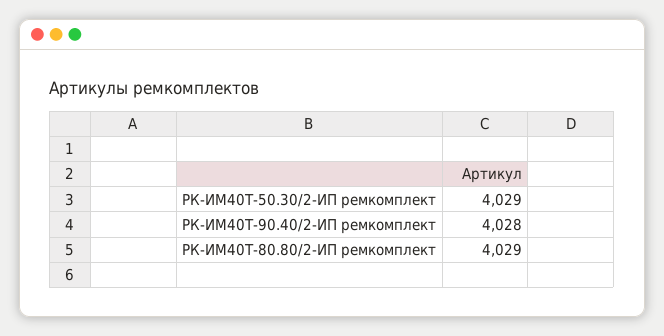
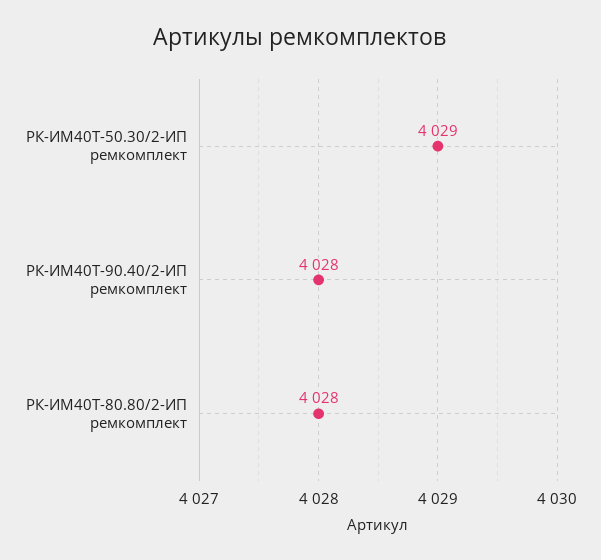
  {
    "РК-ИМ40T-50.30/2-ИП ремкомплект": 4029,
    "РК-ИМ40T-90.40/2-ИП ремкомплект": 4028,
-   "РК-ИМ40T-80.80/2-ИП ремкомплект": 4029
+   "РК-ИМ40T-80.80/2-ИП ремкомплект": 4028
  }

